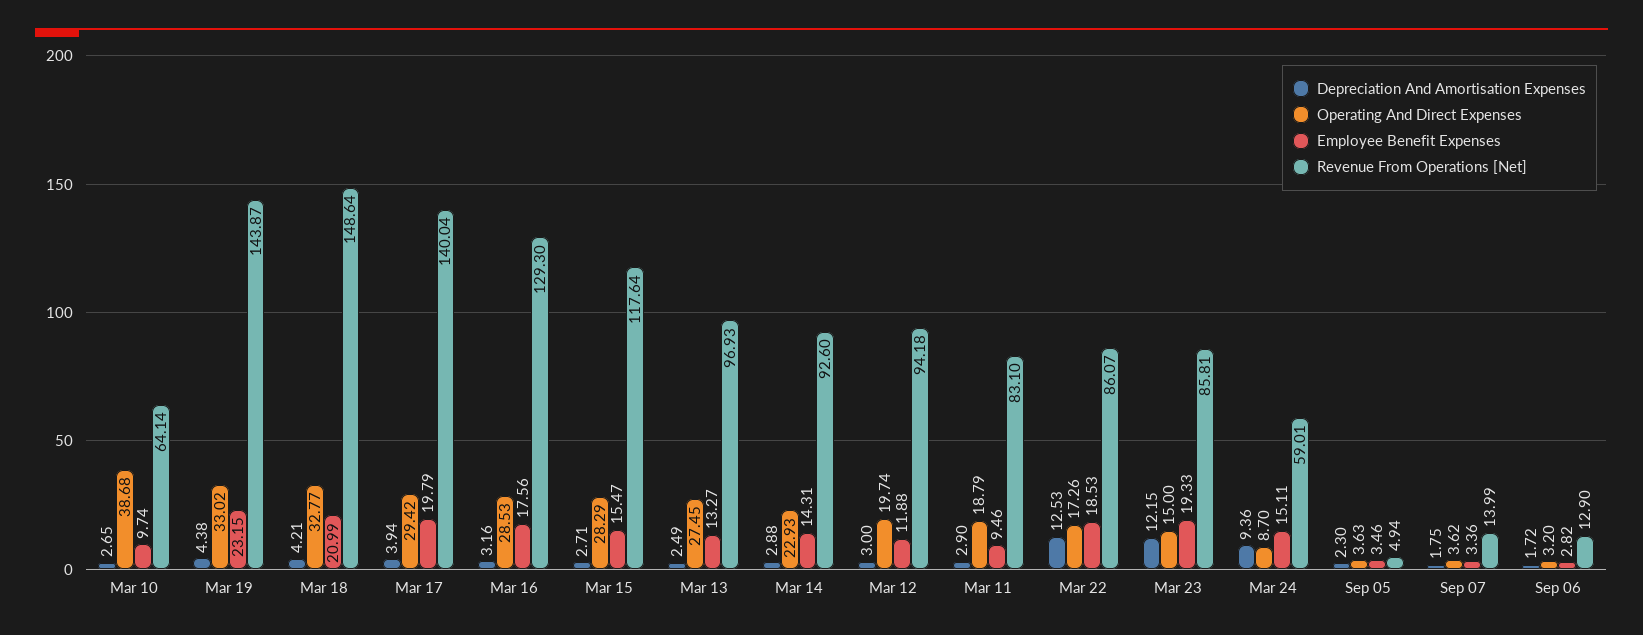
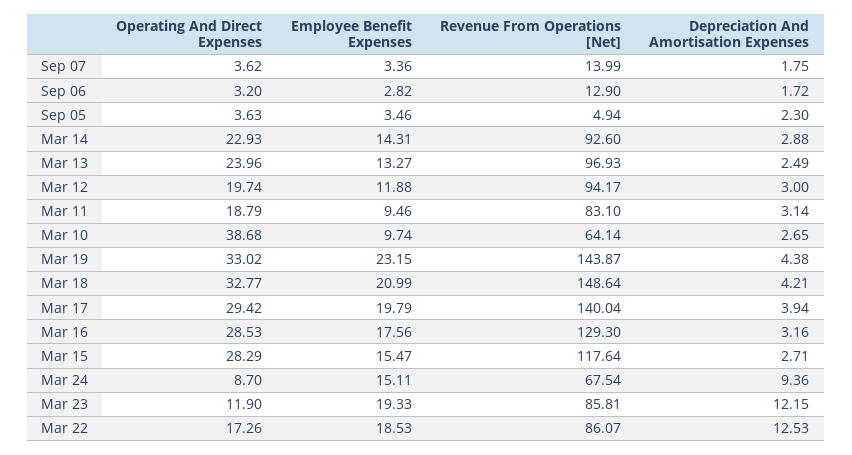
  {
    "Depreciation And Amortisation Expenses": {
      "Mar 10": 2.65,
      "Mar 19": 4.38,
      "Mar 18": 4.21,
      "Mar 17": 3.94,
      "Mar 16": 3.16,
      "Mar 15": 2.71,
      "Mar 13": 2.49,
      "Mar 14": 2.88,
      "Mar 12": 3,
-     "Mar 11": 2.9,
+     "Mar 11": 3.14,
      "Mar 22": 12.53,
      "Mar 23": 12.15,
      "Mar 24": 9.36,
      "Sep 05": 2.3,
      "Sep 07": 1.75,
      "Sep 06": 1.72
    },
    "Operating And Direct Expenses": {
      "Mar 10": 38.68,
      "Mar 19": 33.02,
      "Mar 18": 32.77,
      "Mar 17": 29.42,
      "Mar 16": 28.53,
      "Mar 15": 28.29,
-     "Mar 13": 27.45,
+     "Mar 13": 23.96,
      "Mar 14": 22.93,
      "Mar 12": 19.74,
      "Mar 11": 18.79,
      "Mar 22": 17.26,
-     "Mar 23": 15,
+     "Mar 23": 11.9,
      "Mar 24": 8.7,
      "Sep 05": 3.63,
      "Sep 07": 3.62,
      "Sep 06": 3.2
    },
    "Employee Benefit Expenses": {
      "Mar 10": 9.74,
      "Mar 19": 23.15,
      "Mar 18": 20.99,
      "Mar 17": 19.79,
      "Mar 16": 17.56,
      "Mar 15": 15.47,
      "Mar 13": 13.27,
      "Mar 14": 14.31,
      "Mar 12": 11.88,
      "Mar 11": 9.46,
      "Mar 22": 18.53,
      "Mar 23": 19.33,
      "Mar 24": 15.11,
      "Sep 05": 3.46,
      "Sep 07": 3.36,
      "Sep 06": 2.82
    },
    "Revenue From Operations [Net]": {
      "Mar 10": 64.14,
      "Mar 19": 143.87,
      "Mar 18": 148.64,
      "Mar 17": 140.04,
      "Mar 16": 129.3,
      "Mar 15": 117.64,
      "Mar 13": 96.93,
      "Mar 14": 92.6,
-     "Mar 12": 94.18,
+     "Mar 12": 94.17,
      "Mar 11": 83.1,
      "Mar 22": 86.07,
      "Mar 23": 85.81,
-     "Mar 24": 59.01,
+     "Mar 24": 67.54,
      "Sep 05": 4.94,
      "Sep 07": 13.99,
      "Sep 06": 12.9
    }
  }

